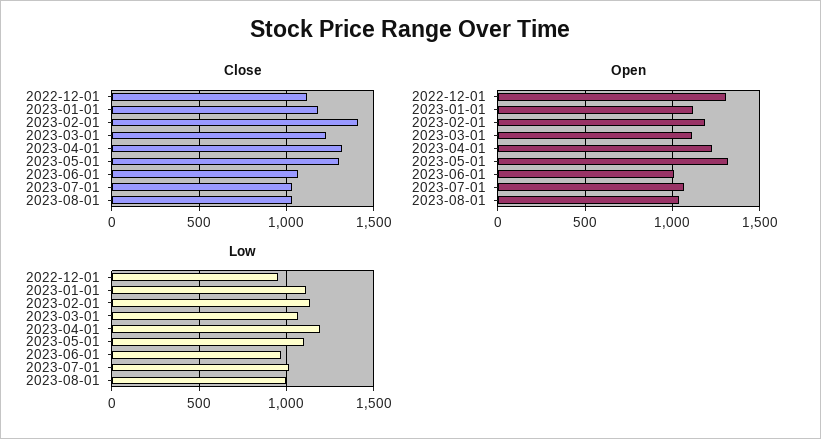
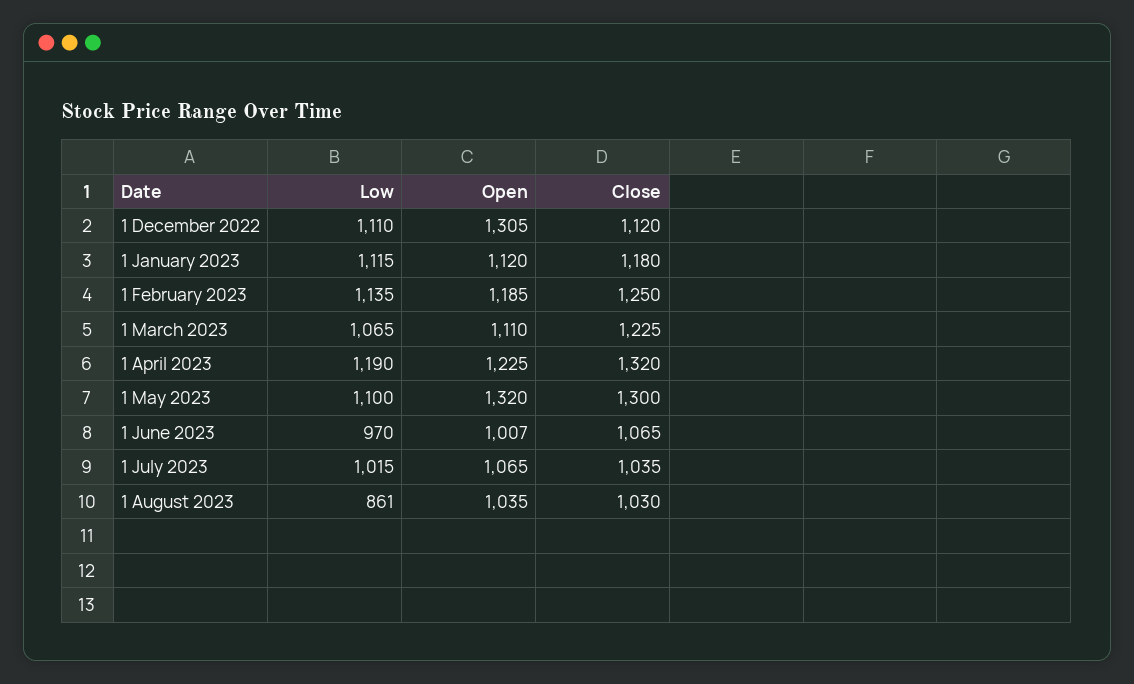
  {
    "Close": {
      "2022-12-01": 1120,
      "2023-01-01": 1180,
-     "2023-02-01": 1400,
+     "2023-02-01": 1250,
      "2023-03-01": 1225,
      "2023-04-01": 1320,
      "2023-05-01": 1300,
      "2023-06-01": 1065,
      "2023-07-01": 1035,
      "2023-08-01": 1030
    },
    "Open": {
      "2022-12-01": 1305,
      "2023-01-01": 1120,
      "2023-02-01": 1185,
      "2023-03-01": 1110,
      "2023-04-01": 1225,
      "2023-05-01": 1320,
      "2023-06-01": 1007,
      "2023-07-01": 1065,
      "2023-08-01": 1035
    },
    "Low": {
-     "2022-12-01": 950,
+     "2022-12-01": 1110,
      "2023-01-01": 1115,
      "2023-02-01": 1135,
      "2023-03-01": 1065,
      "2023-04-01": 1190,
      "2023-05-01": 1100,
      "2023-06-01": 970,
      "2023-07-01": 1015,
-     "2023-08-01": 1000
+     "2023-08-01": 861
    }
  }

